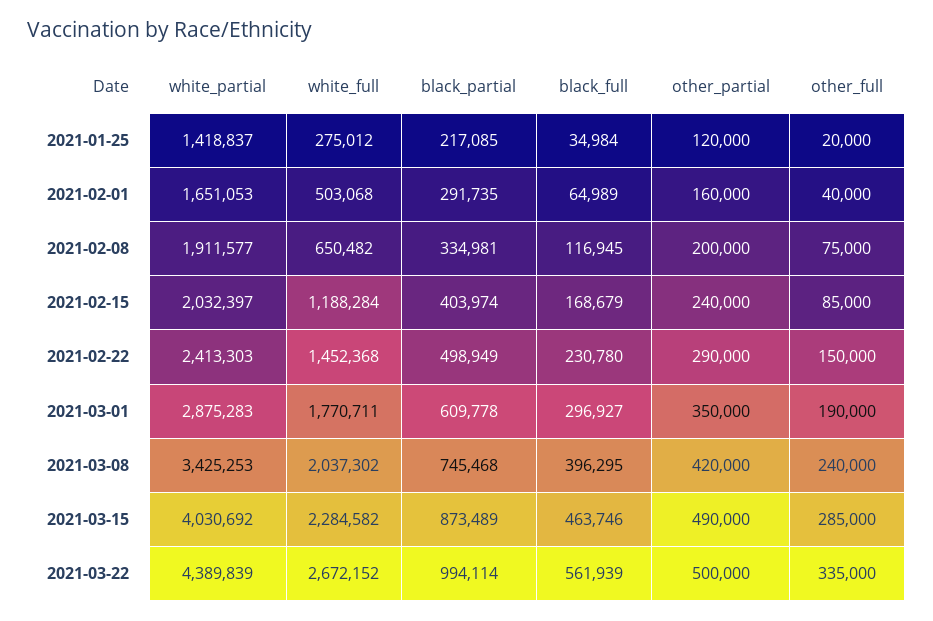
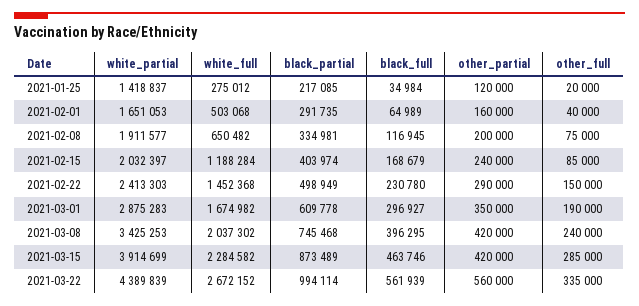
  {
    "white_partial": {
      "2021-01-25": 1418837,
      "2021-02-01": 1651053,
      "2021-02-08": 1911577,
      "2021-02-15": 2032397,
      "2021-02-22": 2413303,
      "2021-03-01": 2875283,
      "2021-03-08": 3425253,
-     "2021-03-15": 4030692,
+     "2021-03-15": 3914699,
      "2021-03-22": 4389839
    },
    "white_full": {
      "2021-01-25": 275012,
      "2021-02-01": 503068,
      "2021-02-08": 650482,
      "2021-02-15": 1188284,
      "2021-02-22": 1452368,
-     "2021-03-01": 1770711,
+     "2021-03-01": 1674982,
      "2021-03-08": 2037302,
      "2021-03-15": 2284582,
      "2021-03-22": 2672152
    },
    "black_partial": {
      "2021-01-25": 217085,
      "2021-02-01": 291735,
      "2021-02-08": 334981,
      "2021-02-15": 403974,
      "2021-02-22": 498949,
      "2021-03-01": 609778,
      "2021-03-08": 745468,
      "2021-03-15": 873489,
      "2021-03-22": 994114
    },
    "black_full": {
      "2021-01-25": 34984,
      "2021-02-01": 64989,
      "2021-02-08": 116945,
      "2021-02-15": 168679,
      "2021-02-22": 230780,
      "2021-03-01": 296927,
      "2021-03-08": 396295,
      "2021-03-15": 463746,
      "2021-03-22": 561939
    },
    "other_partial": {
      "2021-01-25": 120000,
      "2021-02-01": 160000,
      "2021-02-08": 200000,
      "2021-02-15": 240000,
      "2021-02-22": 290000,
      "2021-03-01": 350000,
      "2021-03-08": 420000,
-     "2021-03-15": 490000,
+     "2021-03-15": 420000,
-     "2021-03-22": 500000
+     "2021-03-22": 560000
    },
    "other_full": {
      "2021-01-25": 20000,
      "2021-02-01": 40000,
      "2021-02-08": 75000,
      "2021-02-15": 85000,
      "2021-02-22": 150000,
      "2021-03-01": 190000,
      "2021-03-08": 240000,
      "2021-03-15": 285000,
      "2021-03-22": 335000
    }
  }

